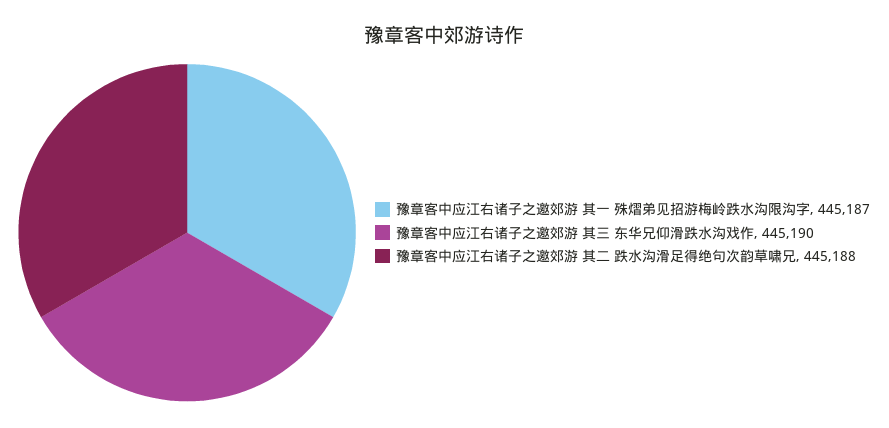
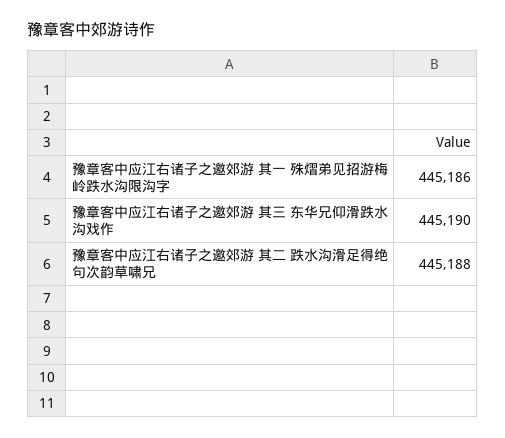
  {
-   "豫章客中应江右诸子之邀郊游 其一 殊熠弟见招游梅岭跌水沟限沟字": 445187,
+   "豫章客中应江右诸子之邀郊游 其一 殊熠弟见招游梅岭跌水沟限沟字": 445186,
    "豫章客中应江右诸子之邀郊游 其三 东华兄仰滑跌水沟戏作": 445190,
    "豫章客中应江右诸子之邀郊游 其二 跌水沟滑足得绝句次韵草啸兄": 445188
  }

